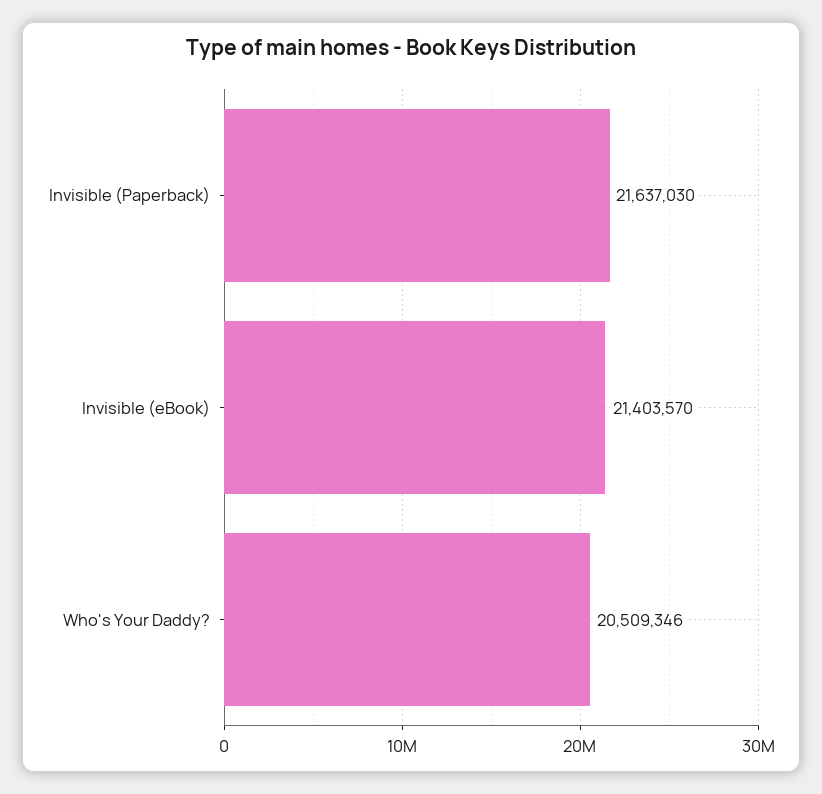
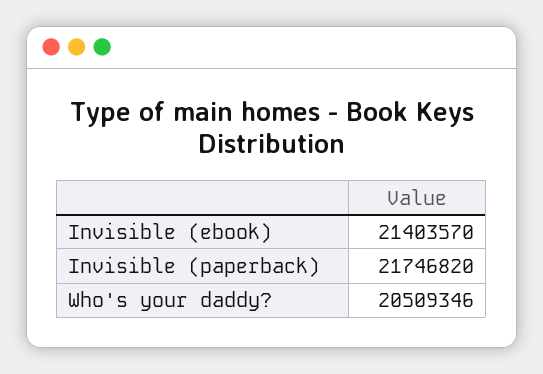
  {
-   "Invisible (Paperback)": 21637030,
+   "Invisible (Paperback)": 21746820,
    "Invisible (eBook)": 21403570,
    "Who's Your Daddy?": 20509346
  }

